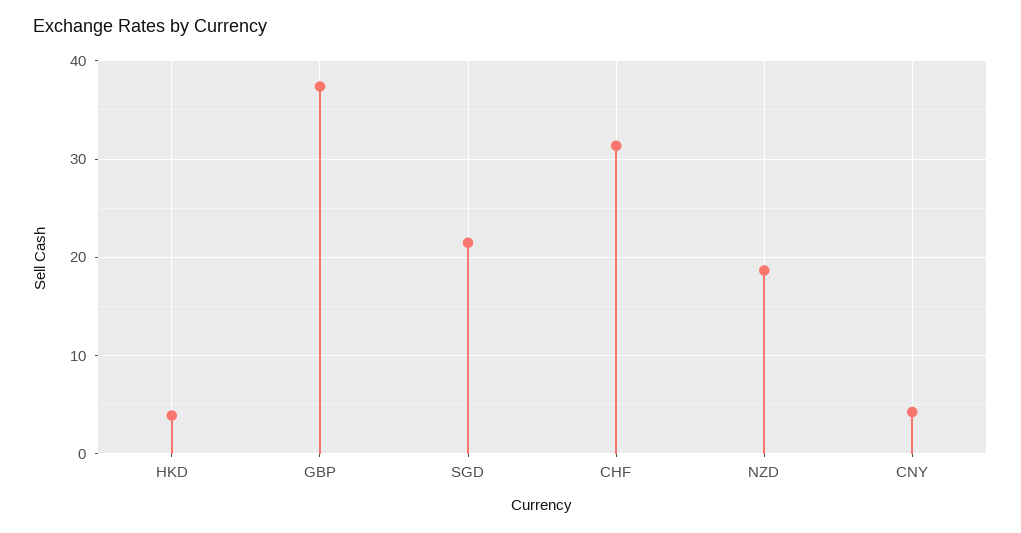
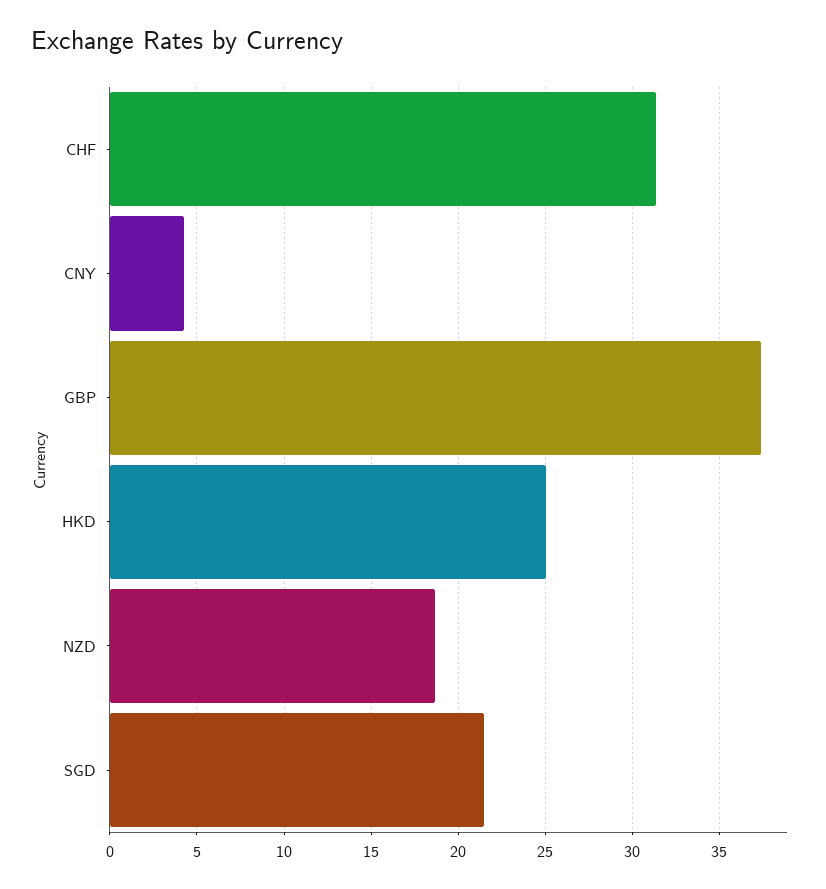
  {
-   "HKD": 4,
+   "HKD": 25,
    "GBP": 37.5,
    "SGD": 21.5,
    "CHF": 31.5,
    "NZD": 18.5,
    "CNY": 4.5
  }

